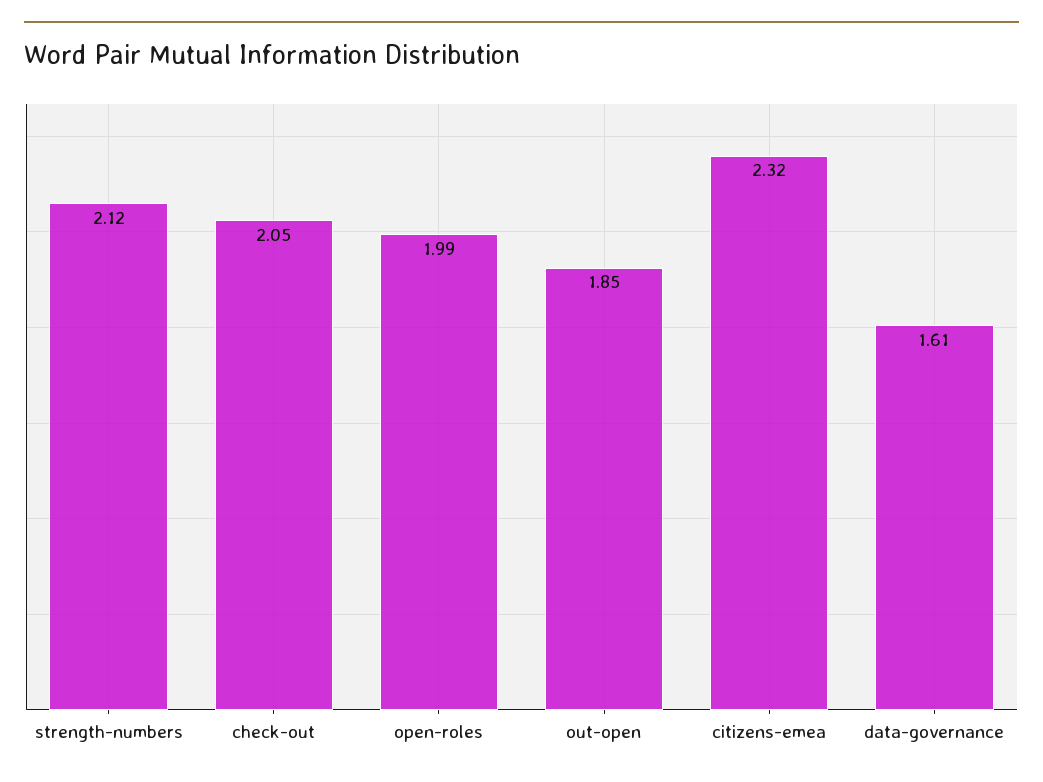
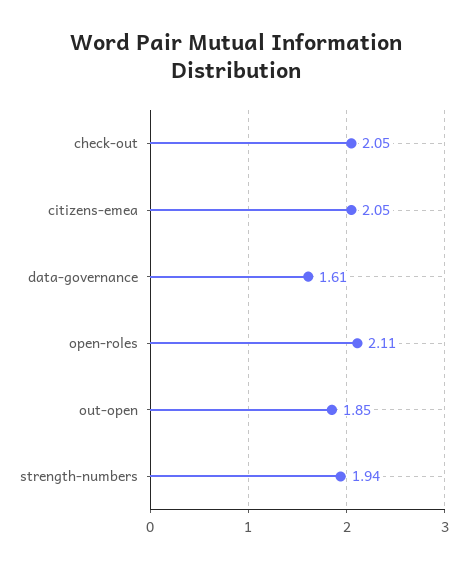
  {
-   "strength-numbers": 2.12,
+   "strength-numbers": 1.94,
    "check-out": 2.05,
-   "open-roles": 1.99,
+   "open-roles": 2.11,
    "out-open": 1.85,
-   "citizens-emea": 2.32,
+   "citizens-emea": 2.05,
    "data-governance": 1.61
  }

